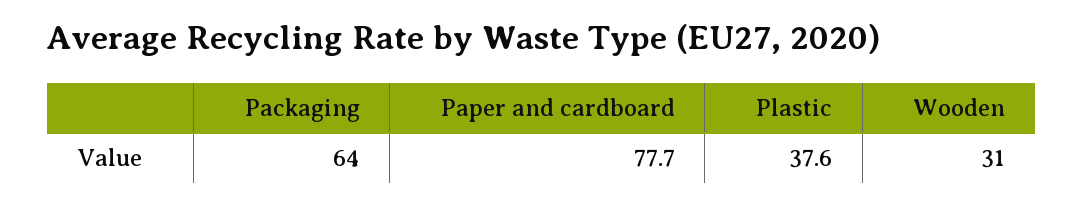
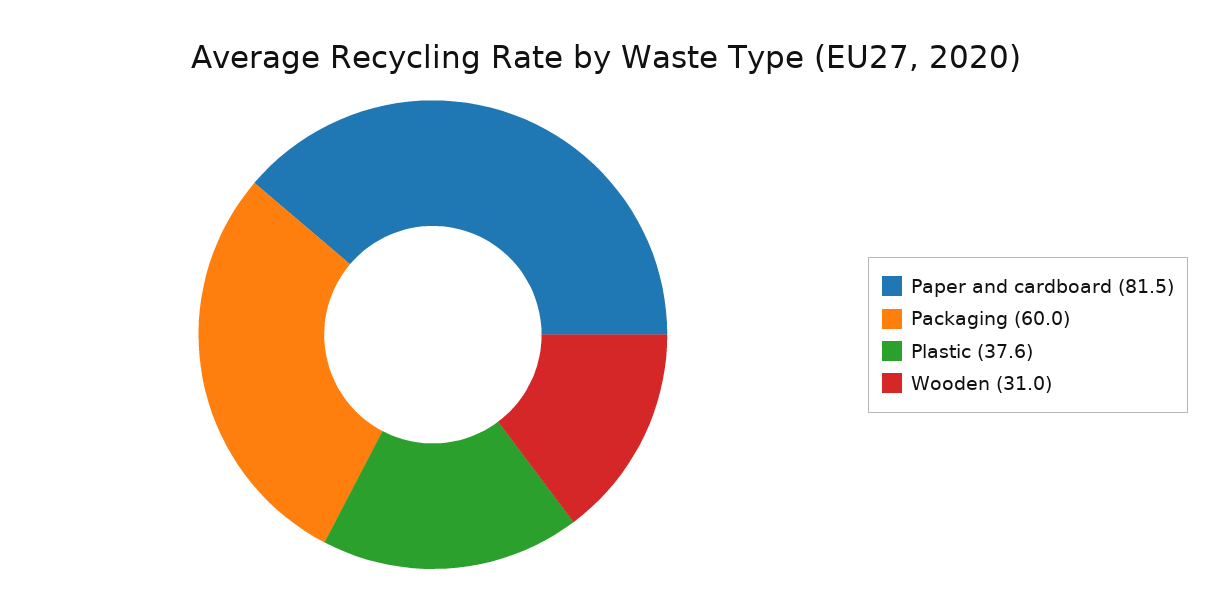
  {
-   "Packaging": 64,
+   "Packaging": 60,
-   "Paper and cardboard": 77.7,
+   "Paper and cardboard": 81.5,
    "Plastic": 37.6,
    "Wooden": 31
  }

